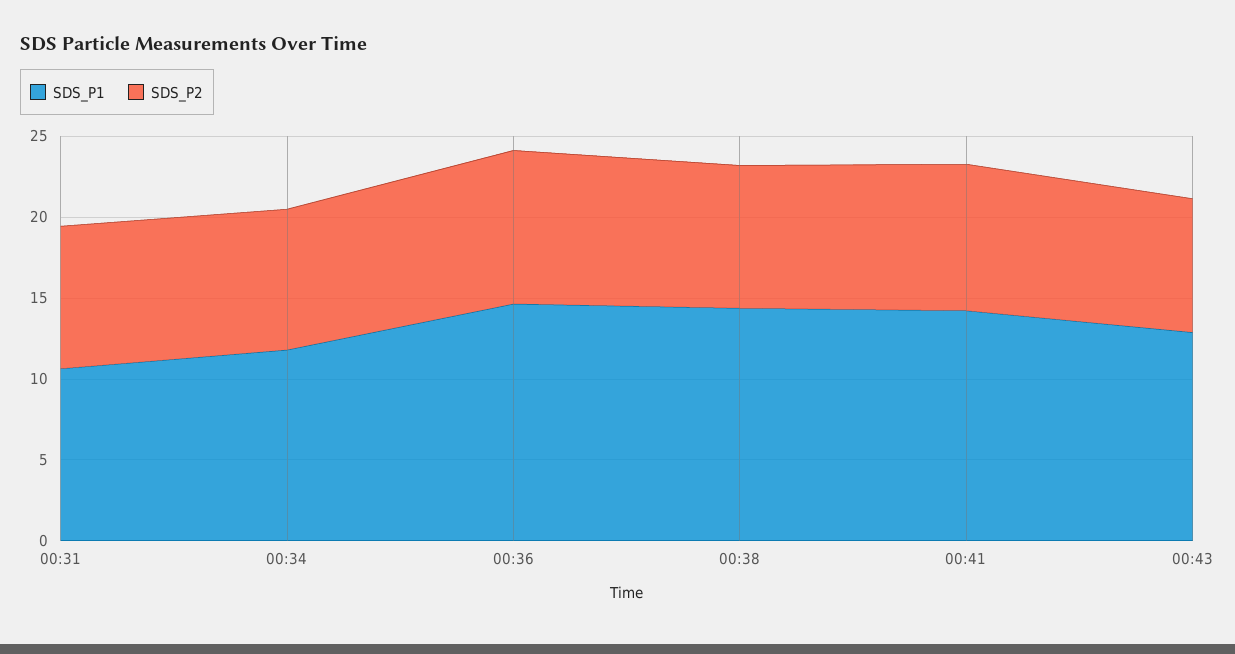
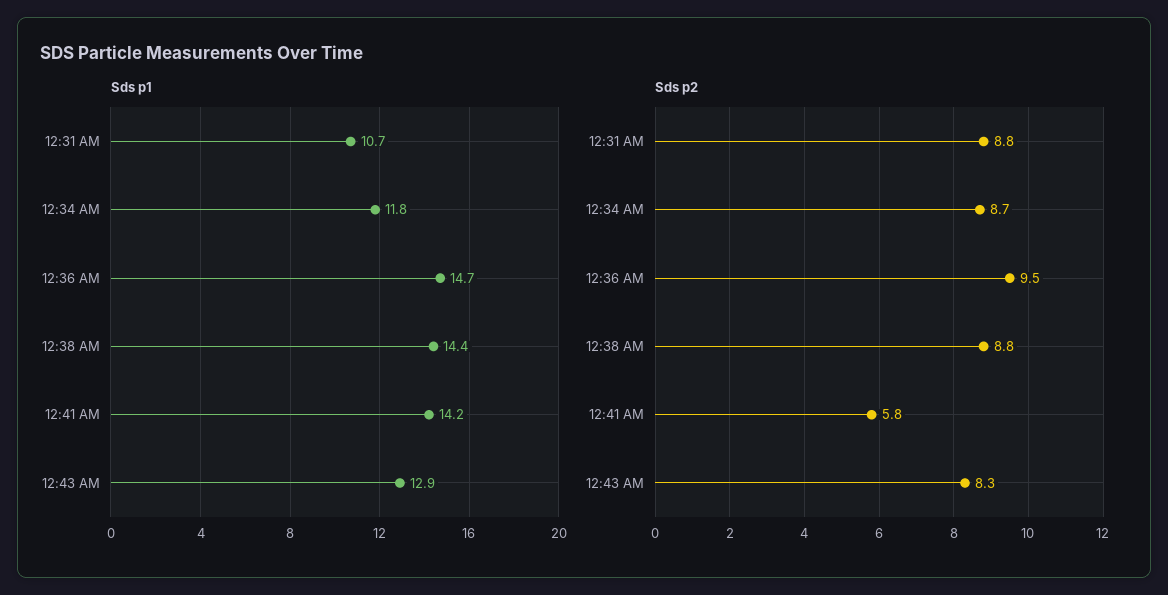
  {
    "SDS_P1": {
      "00:31": 10.7,
      "00:34": 11.8,
      "00:36": 14.7,
      "00:38": 14.4,
      "00:41": 14.2,
      "00:43": 12.9
    },
    "SDS_P2": {
      "00:31": 8.8,
      "00:34": 8.7,
      "00:36": 9.5,
      "00:38": 8.8,
-     "00:41": 9,
+     "00:41": 5.8,
      "00:43": 8.3
    }
  }

